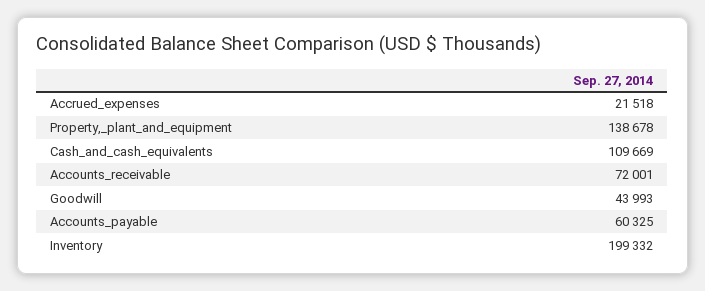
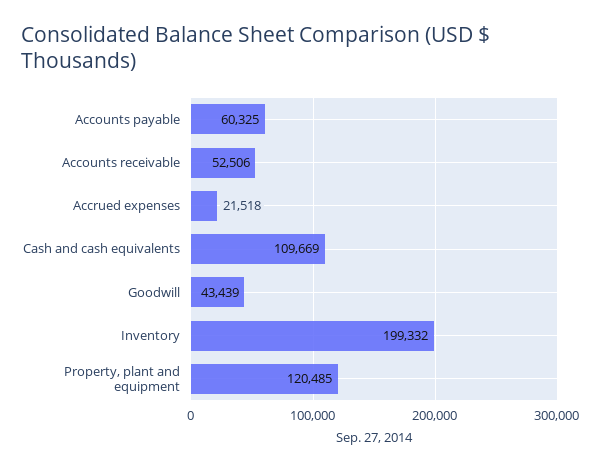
  {
    "Accrued_expenses": 21518,
-   "Property,_plant_and_equipment": 138678,
+   "Property,_plant_and_equipment": 120485,
    "Cash_and_cash_equivalents": 109669,
-   "Accounts_receivable": 72001,
+   "Accounts_receivable": 52506,
-   "Goodwill": 43993,
+   "Goodwill": 43439,
    "Accounts_payable": 60325,
    "Inventory": 199332
  }

